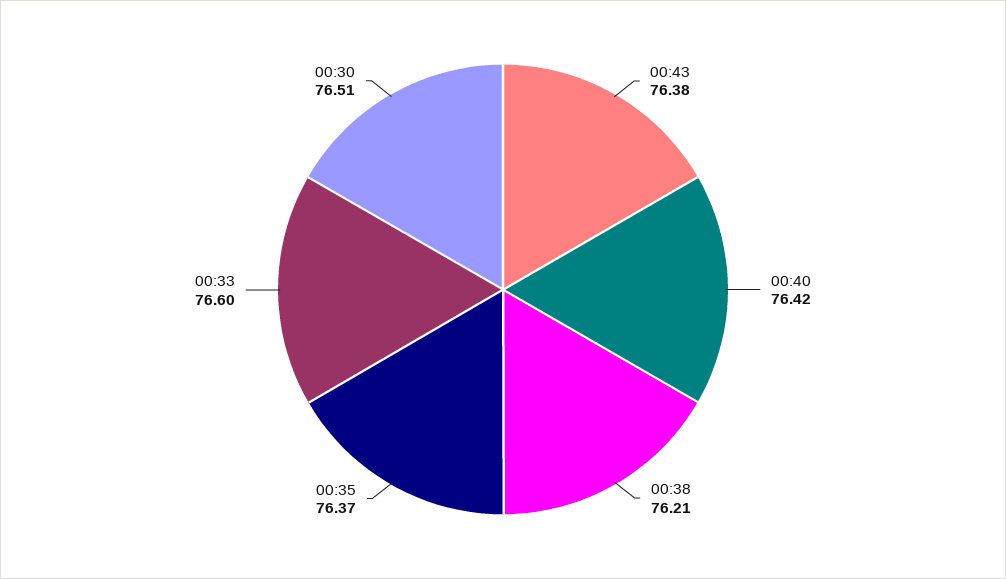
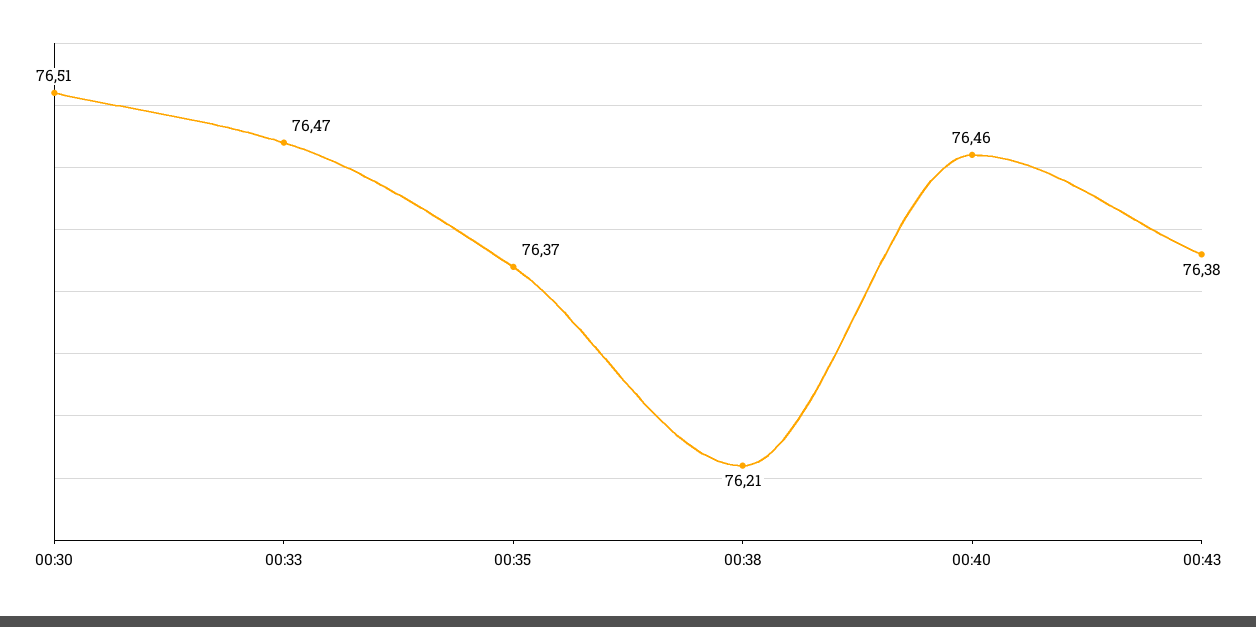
  {
    "00:43": 76.38,
-   "00:40": 76.42,
+   "00:40": 76.46,
    "00:38": 76.21,
    "00:35": 76.37,
-   "00:33": 76.6,
+   "00:33": 76.47,
    "00:30": 76.51
  }

